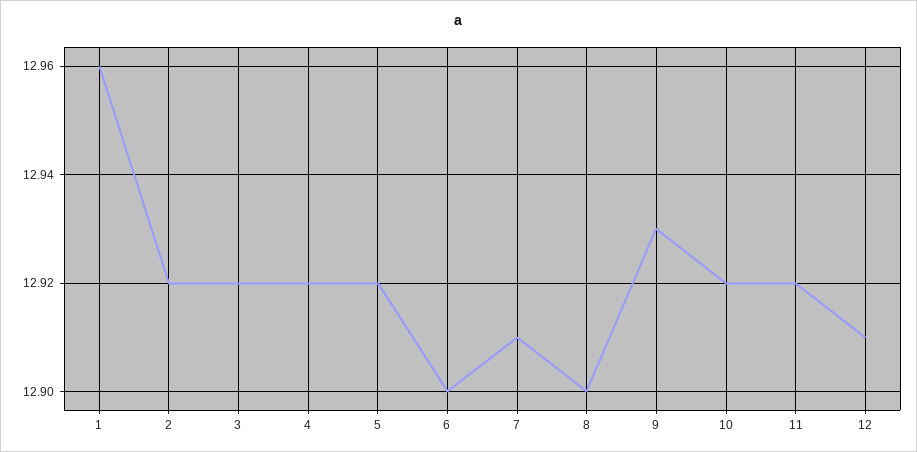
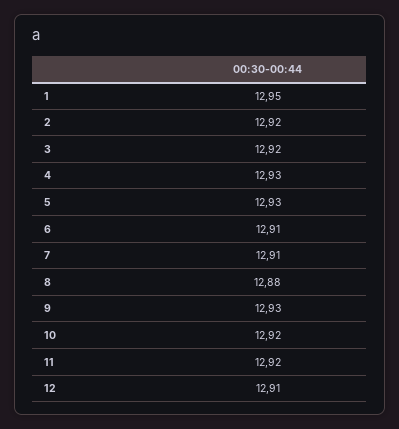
  {
-   "1": 12.96,
+   "1": 12.95,
    "2": 12.92,
    "3": 12.92,
-   "4": 12.92,
+   "4": 12.93,
-   "5": 12.92,
+   "5": 12.93,
-   "6": 12.9,
+   "6": 12.91,
    "7": 12.91,
-   "8": 12.9,
+   "8": 12.88,
    "9": 12.93,
    "10": 12.92,
    "11": 12.92,
    "12": 12.91
  }

